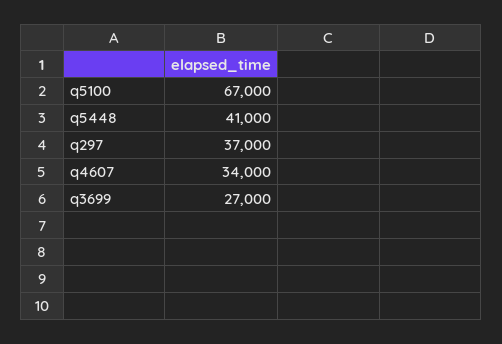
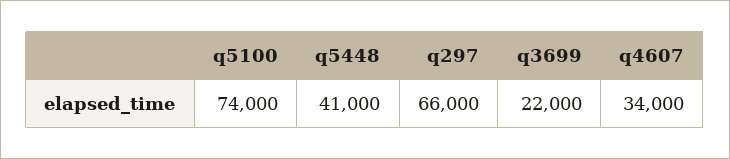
  {
-   "q5100": 67000,
+   "q5100": 74000,
    "q5448": 41000,
-   "q297": 37000,
+   "q297": 66000,
    "q4607": 34000,
-   "q3699": 27000
+   "q3699": 22000
  }

